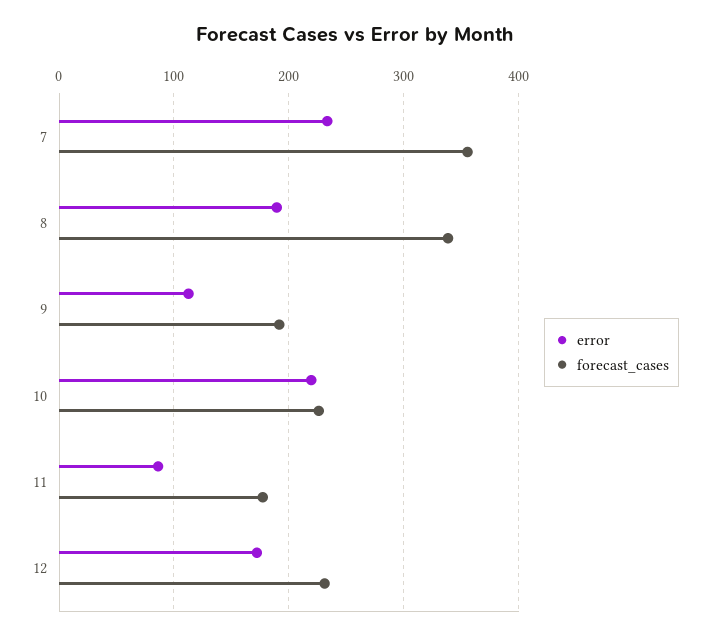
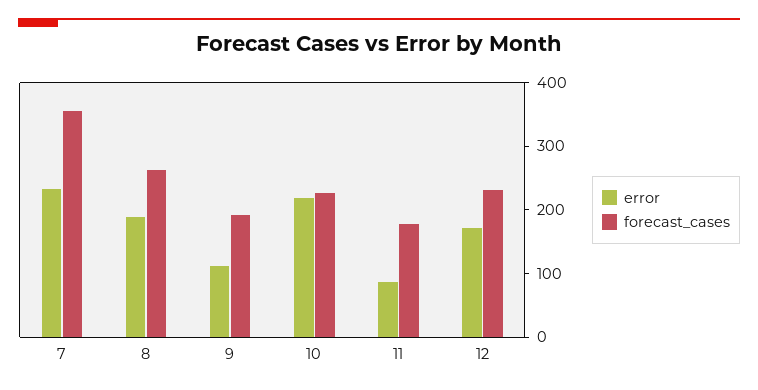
  {
    "error": {
      "7": 230,
      "8": 190,
      "9": 110,
      "10": 220,
      "11": 90,
      "12": 170
    },
    "forecast_cases": {
      "7": 360,
-     "8": 340,
+     "8": 260,
      "9": 190,
      "10": 230,
      "11": 180,
      "12": 230
    }
  }

